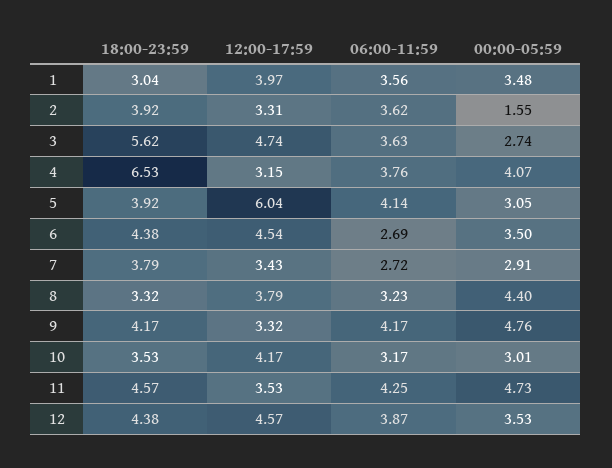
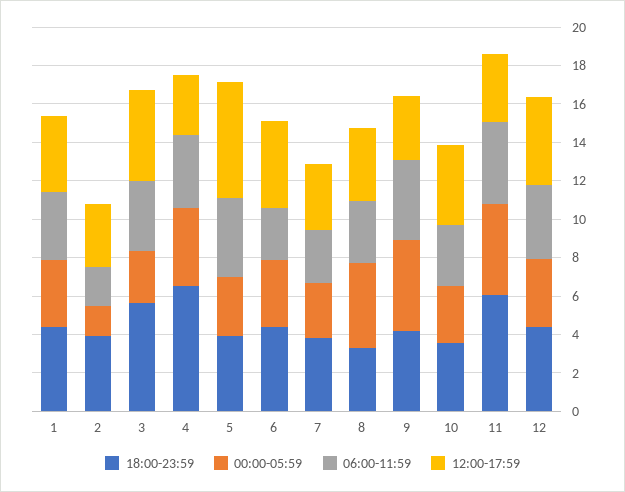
  {
    "18:00-23:59": {
-     "1": 3.04,
+     "1": 4.5,
      "2": 3.92,
      "3": 5.62,
      "4": 6.53,
      "5": 3.92,
      "6": 4.38,
      "7": 3.79,
      "8": 3.32,
      "9": 4.17,
      "10": 3.53,
-     "11": 4.57,
+     "11": 6,
      "12": 4.38
    },
    "12:00-17:59": {
      "1": 3.97,
      "2": 3.31,
      "3": 4.74,
      "4": 3.15,
      "5": 6.04,
      "6": 4.54,
      "7": 3.43,
      "8": 3.79,
      "9": 3.32,
      "10": 4.17,
      "11": 3.53,
      "12": 4.57
    },
    "06:00-11:59": {
      "1": 3.56,
-     "2": 3.62,
+     "2": 2,
      "3": 3.63,
      "4": 3.76,
      "5": 4.14,
      "6": 2.69,
      "7": 2.72,
      "8": 3.23,
      "9": 4.17,
      "10": 3.17,
      "11": 4.25,
      "12": 3.87
    },
    "00:00-05:59": {
      "1": 3.48,
      "2": 1.55,
      "3": 2.74,
      "4": 4.07,
      "5": 3.05,
      "6": 3.5,
      "7": 2.91,
      "8": 4.4,
      "9": 4.76,
      "10": 3.01,
      "11": 4.73,
      "12": 3.53
    }
  }

